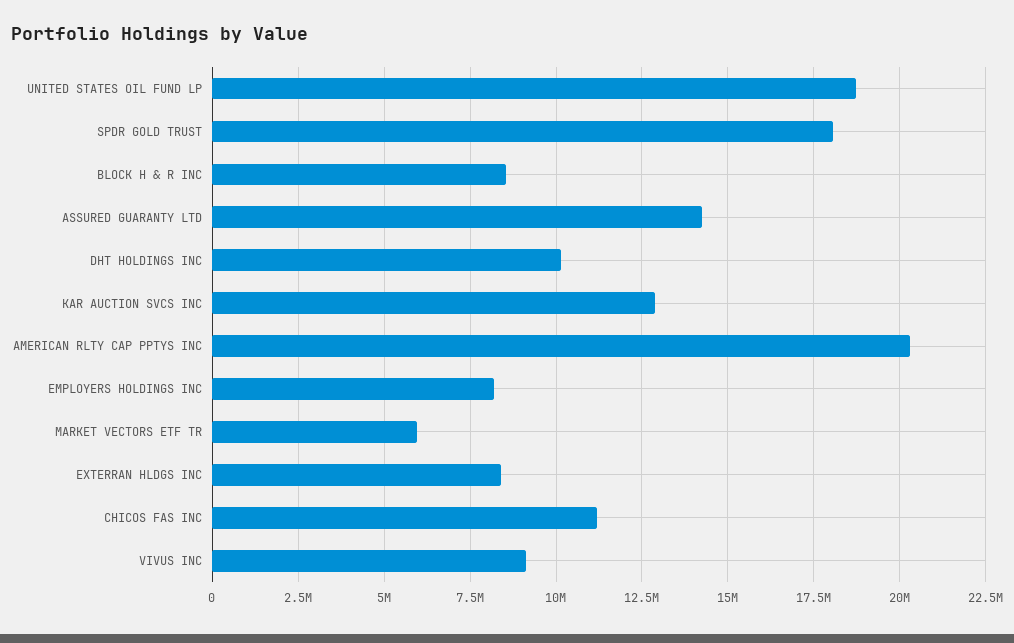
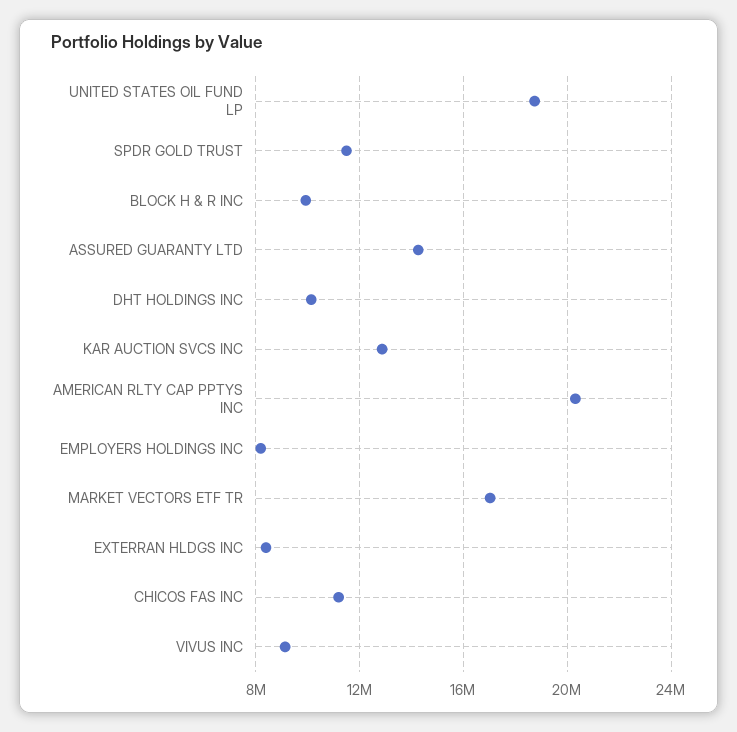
  {
    "UNITED STATES OIL FUND LP": 18750000,
-   "SPDR GOLD TRUST": 18000000,
+   "SPDR GOLD TRUST": 11500000,
-   "BLOCK H & R INC": 8500000,
+   "BLOCK H & R INC": 10000000,
    "ASSURED GUARANTY LTD": 14250000,
    "DHT HOLDINGS INC": 10250000,
    "KAR AUCTION SVCS INC": 12750000,
    "AMERICAN RLTY CAP PPTYS INC": 20250000,
    "EMPLOYERS HOLDINGS INC": 8250000,
-   "MARKET VECTORS ETF TR": 6000000,
+   "MARKET VECTORS ETF TR": 17000000,
    "EXTERRAN HLDGS INC": 8500000,
    "CHICOS FAS INC": 11250000,
    "VIVUS INC": 9250000
  }

